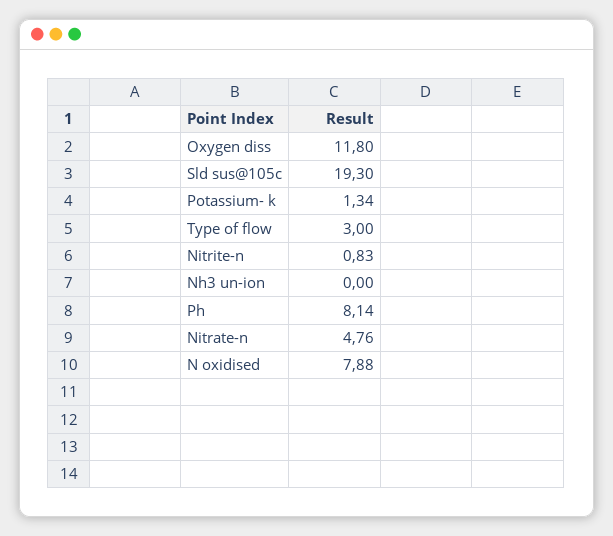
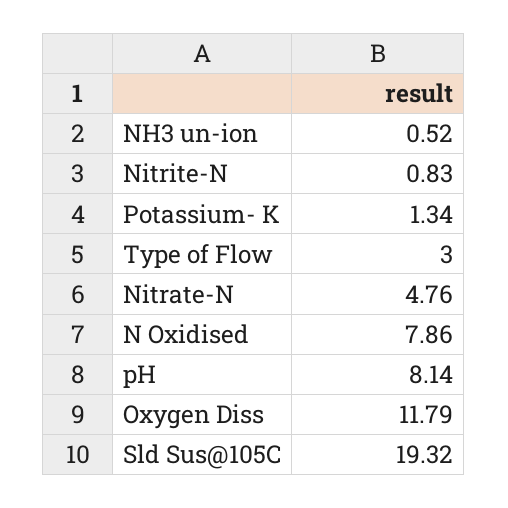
  {
-   "Oxygen diss": 11.8,
+   "Oxygen diss": 11.79,
-   "Sld sus@105c": 19.3,
+   "Sld sus@105c": 19.32,
    "Potassium- k": 1.34,
    "Type of flow": 3,
    "Nitrite-n": 0.83,
-   "Nh3 un-ion": 0,
+   "Nh3 un-ion": 0.52,
    "Ph": 8.14,
    "Nitrate-n": 4.76,
-   "N oxidised": 7.88
+   "N oxidised": 7.86
  }

